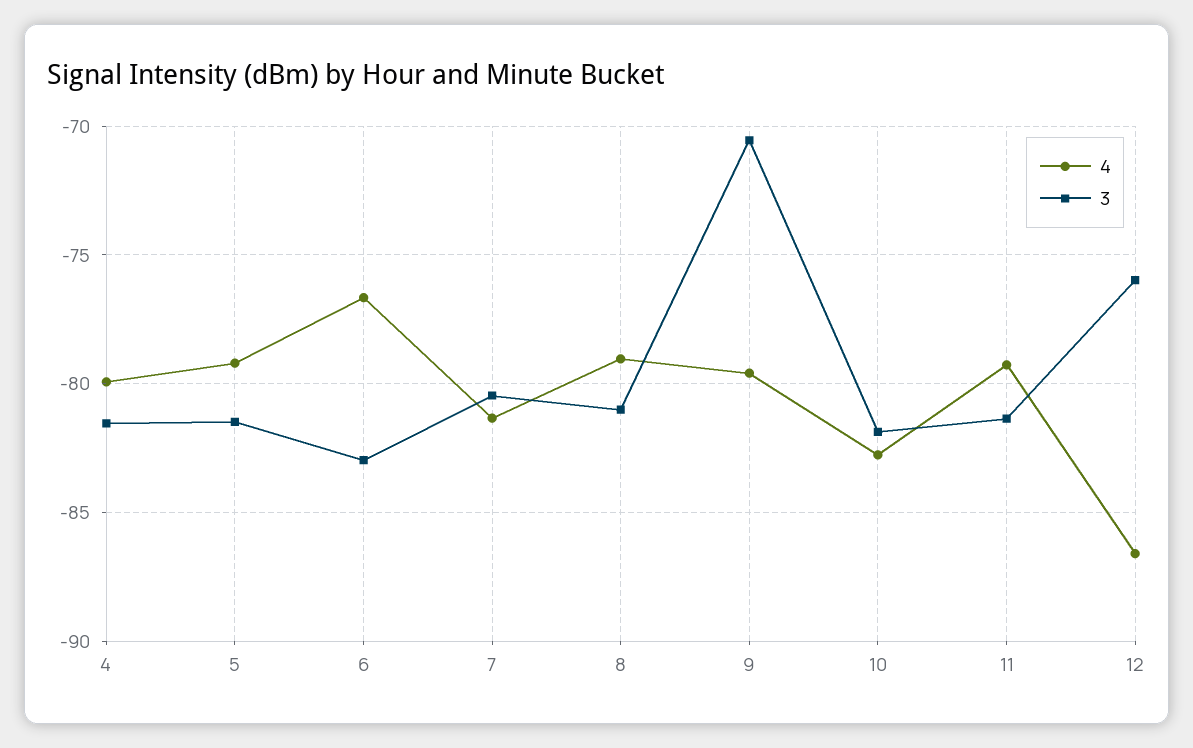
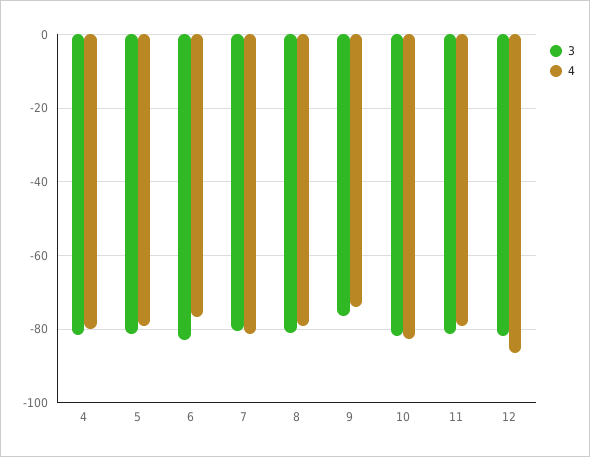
  {
    "4": {
      "4": -80,
      "5": -79,
      "6": -76.5,
      "7": -81.5,
      "8": -79,
-     "9": -79.5,
+     "9": -74,
      "10": -83,
      "11": -79.5,
      "12": -86.5
    },
    "3": {
      "4": -81.5,
      "5": -81.5,
      "6": -83,
      "7": -80.5,
      "8": -81,
-     "9": -70.5,
+     "9": -76,
      "10": -82,
      "11": -81.5,
-     "12": -76
+     "12": -82
    }
  }

